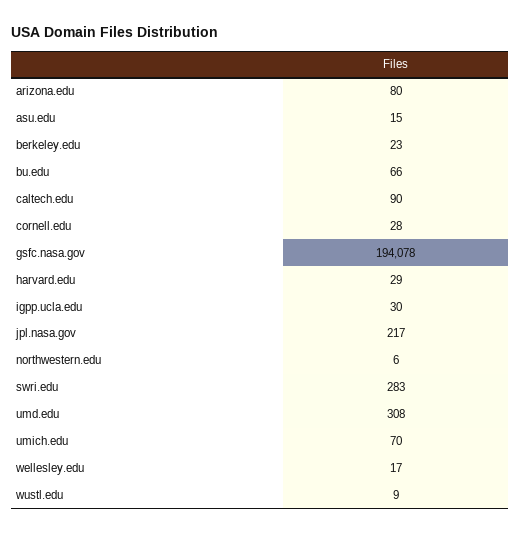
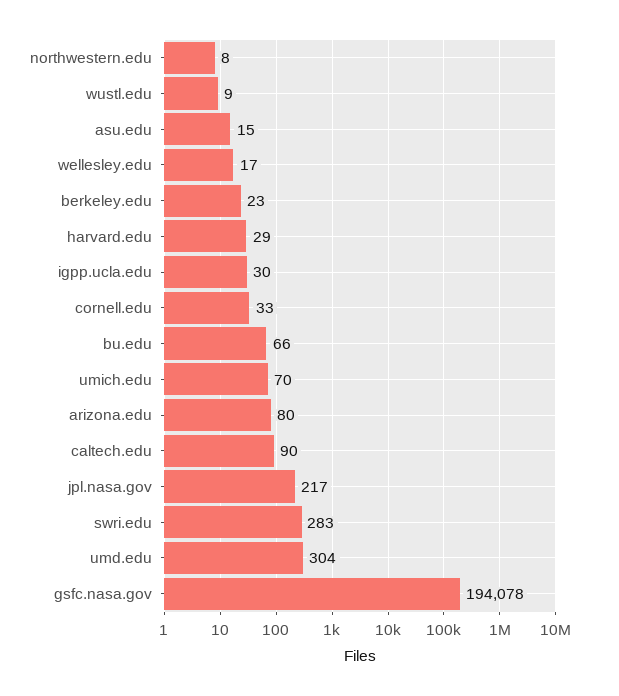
  {
    "arizona.edu": 80,
    "asu.edu": 15,
    "berkeley.edu": 23,
    "bu.edu": 66,
    "caltech.edu": 90,
-   "cornell.edu": 28,
+   "cornell.edu": 33,
    "gsfc.nasa.gov": 194078,
    "harvard.edu": 29,
    "igpp.ucla.edu": 30,
    "jpl.nasa.gov": 217,
-   "northwestern.edu": 6,
+   "northwestern.edu": 8,
    "swri.edu": 283,
-   "umd.edu": 308,
+   "umd.edu": 304,
    "umich.edu": 70,
    "wellesley.edu": 17,
    "wustl.edu": 9
  }

